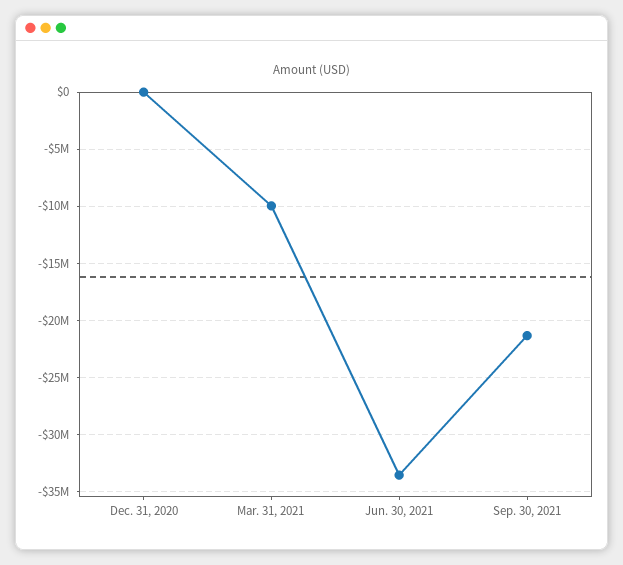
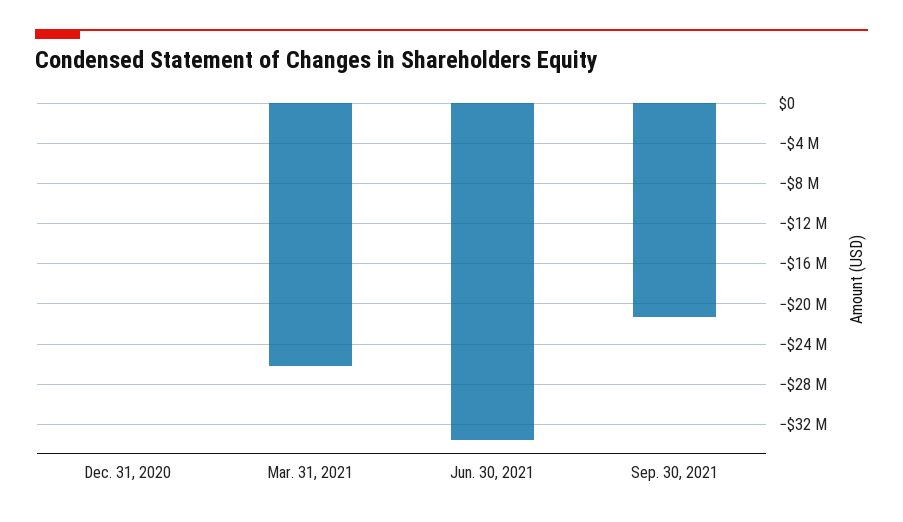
  {
    "Dec. 31, 2020": 0,
-   "Mar. 31, 2021": -10000000,
+   "Mar. 31, 2021": -26000000,
    "Jun. 30, 2021": -34000000,
    "Sep. 30, 2021": -21000000
  }

